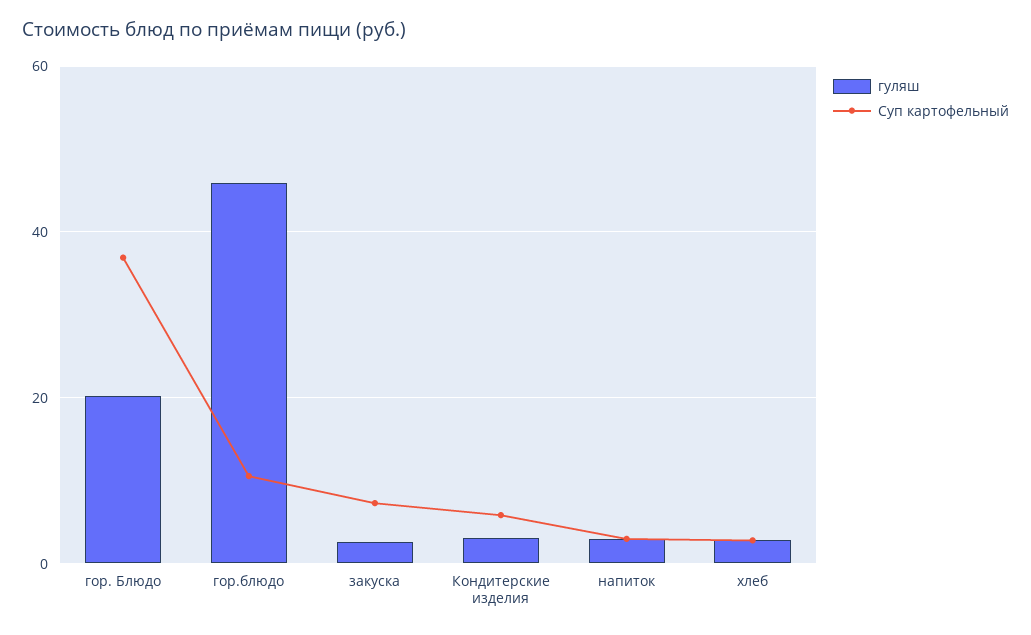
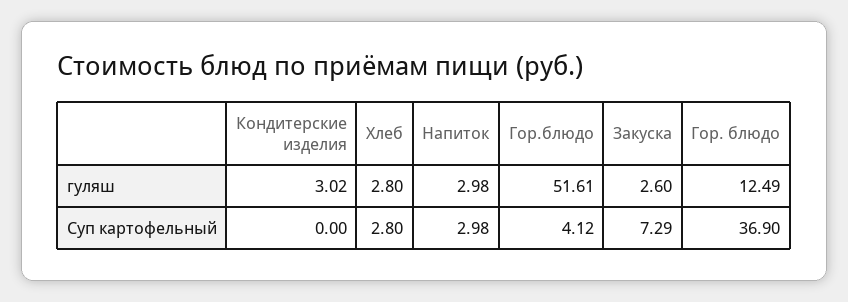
  {
    "гуляш": {
-     "гор. Блюдо": 20,
+     "гор. Блюдо": 12.49,
-     "гор.блюдо": 46,
+     "гор.блюдо": 51.61,
      "закуска": 2.6,
      "Кондитерские изделия": 3.02,
      "напиток": 2.98,
      "хлеб": 2.8
    },
    "Суп картофельный": {
      "гор. Блюдо": 36.9,
-     "гор.блюдо": 10,
+     "гор.блюдо": 4.12,
      "закуска": 7.29,
-     "Кондитерские изделия": 6,
+     "Кондитерские изделия": 0,
      "напиток": 2.98,
      "хлеб": 2.8
    }
  }

